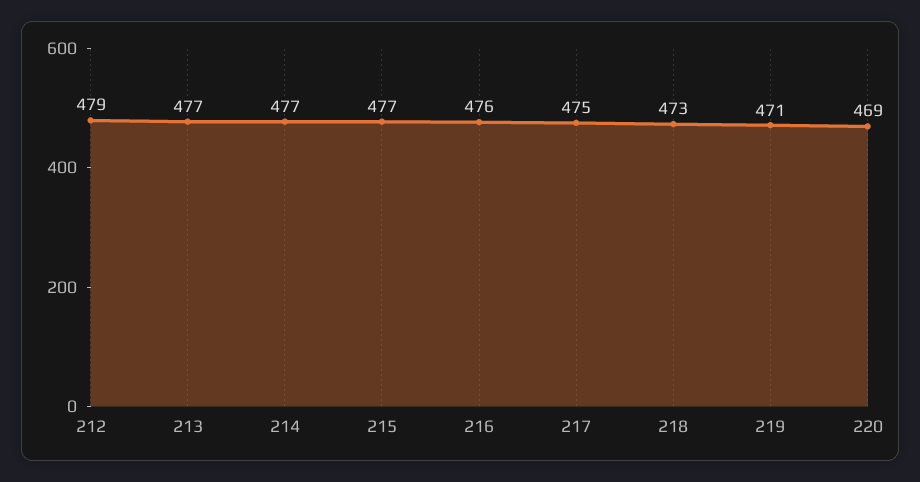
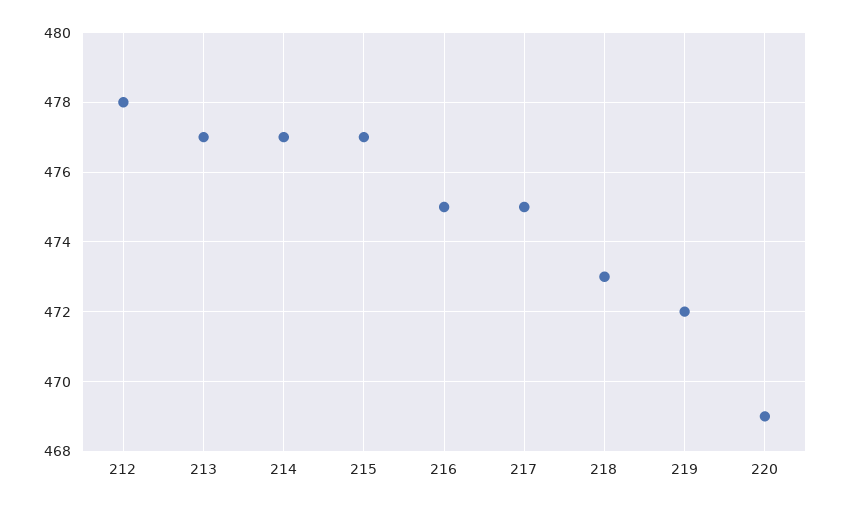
  {
-   "212": 479,
+   "212": 478,
    "213": 477,
    "214": 477,
    "215": 477,
-   "216": 476,
+   "216": 475,
    "217": 475,
    "218": 473,
-   "219": 471,
+   "219": 472,
    "220": 469
  }

